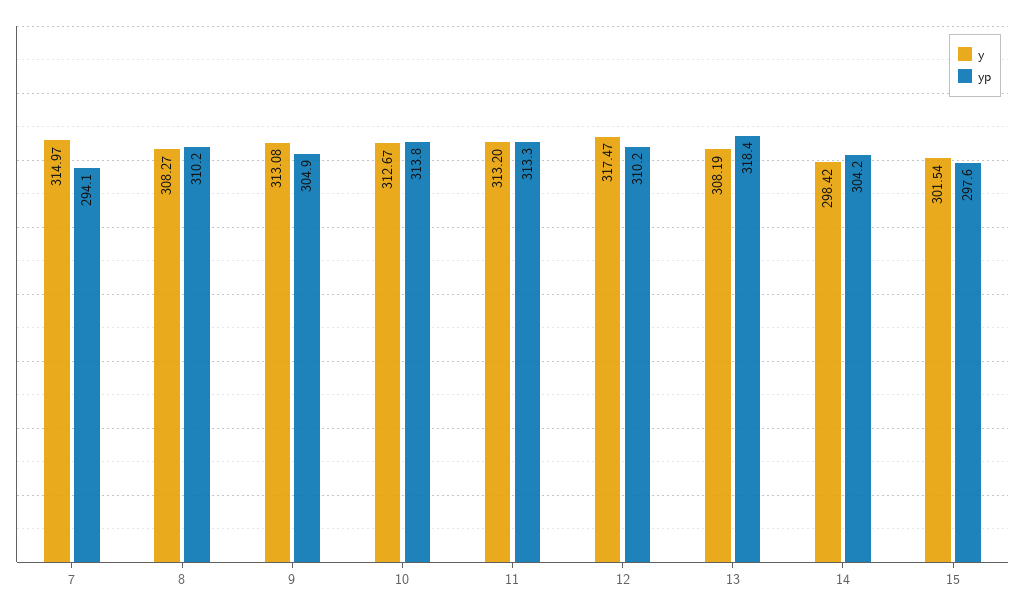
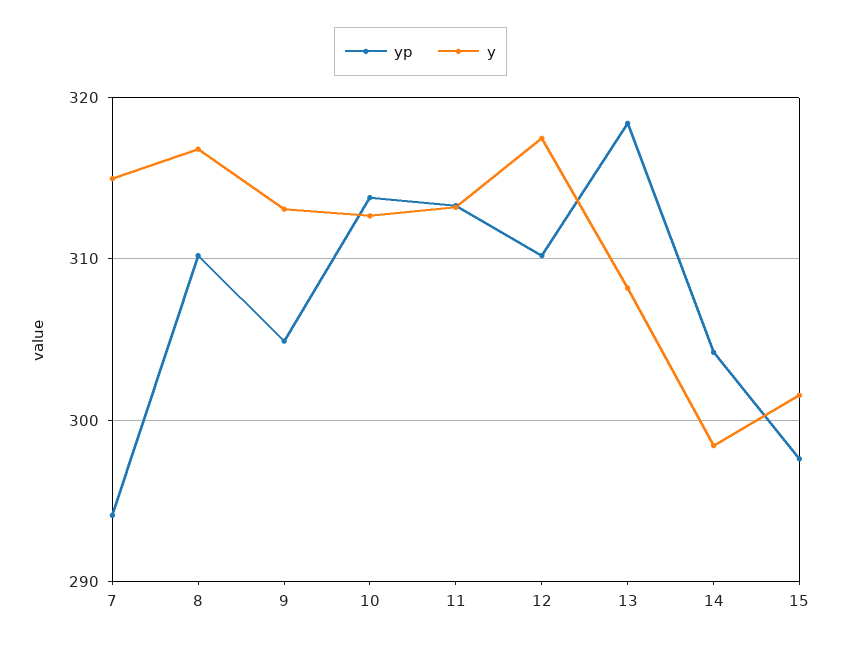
  {
    "y": {
      "7": 314.97,
-     "8": 308.27,
+     "8": 317,
      "9": 313.08,
      "10": 312.67,
      "11": 313.2,
      "12": 317.47,
      "13": 308.19,
      "14": 298.42,
      "15": 301.54
    },
    "yp": {
      "7": 294.1,
      "8": 310.2,
      "9": 304.9,
      "10": 313.8,
      "11": 313.3,
      "12": 310.2,
      "13": 318.4,
      "14": 304.2,
      "15": 297.6
    }
  }

